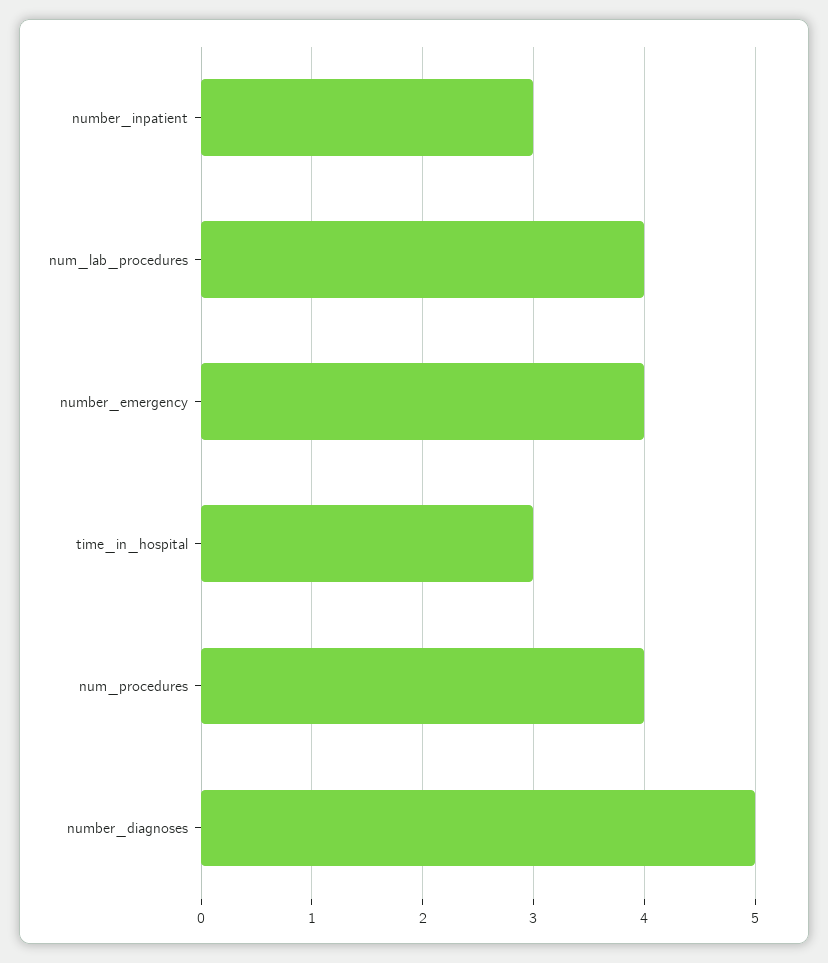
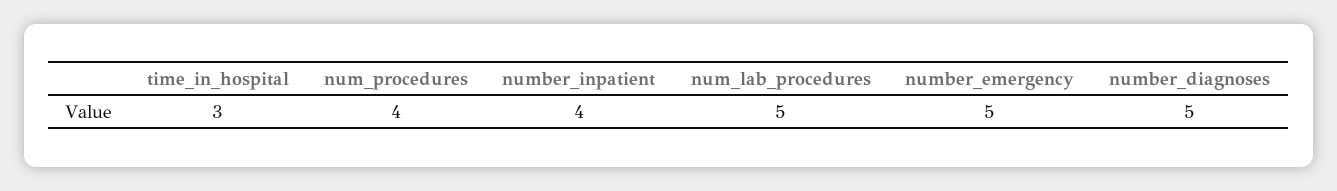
  {
-   "number_inpatient": 3,
+   "number_inpatient": 4,
-   "num_lab_procedures": 4,
+   "num_lab_procedures": 5,
-   "number_emergency": 4,
+   "number_emergency": 5,
    "time_in_hospital": 3,
    "num_procedures": 4,
    "number_diagnoses": 5
  }

